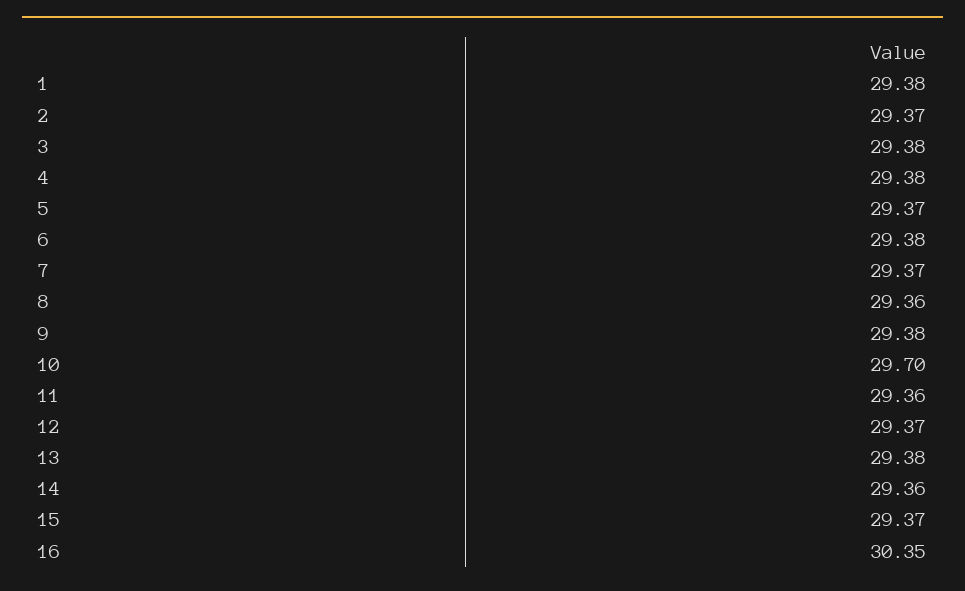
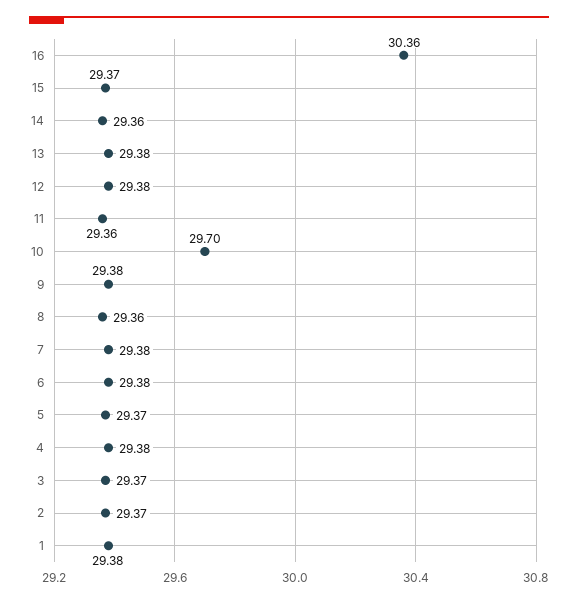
  {
    "1": 29.38,
    "2": 29.37,
-   "3": 29.38,
+   "3": 29.37,
    "4": 29.38,
    "5": 29.37,
    "6": 29.38,
-   "7": 29.37,
+   "7": 29.38,
    "8": 29.36,
    "9": 29.38,
    "10": 29.7,
    "11": 29.36,
-   "12": 29.37,
+   "12": 29.38,
    "13": 29.38,
    "14": 29.36,
    "15": 29.37,
-   "16": 30.35
+   "16": 30.36
  }

